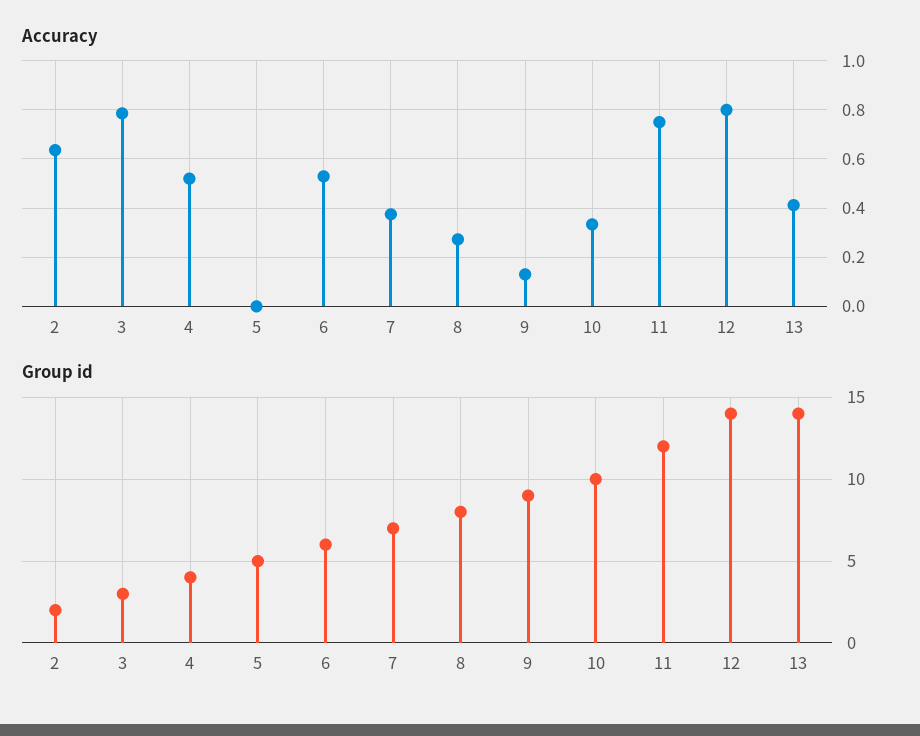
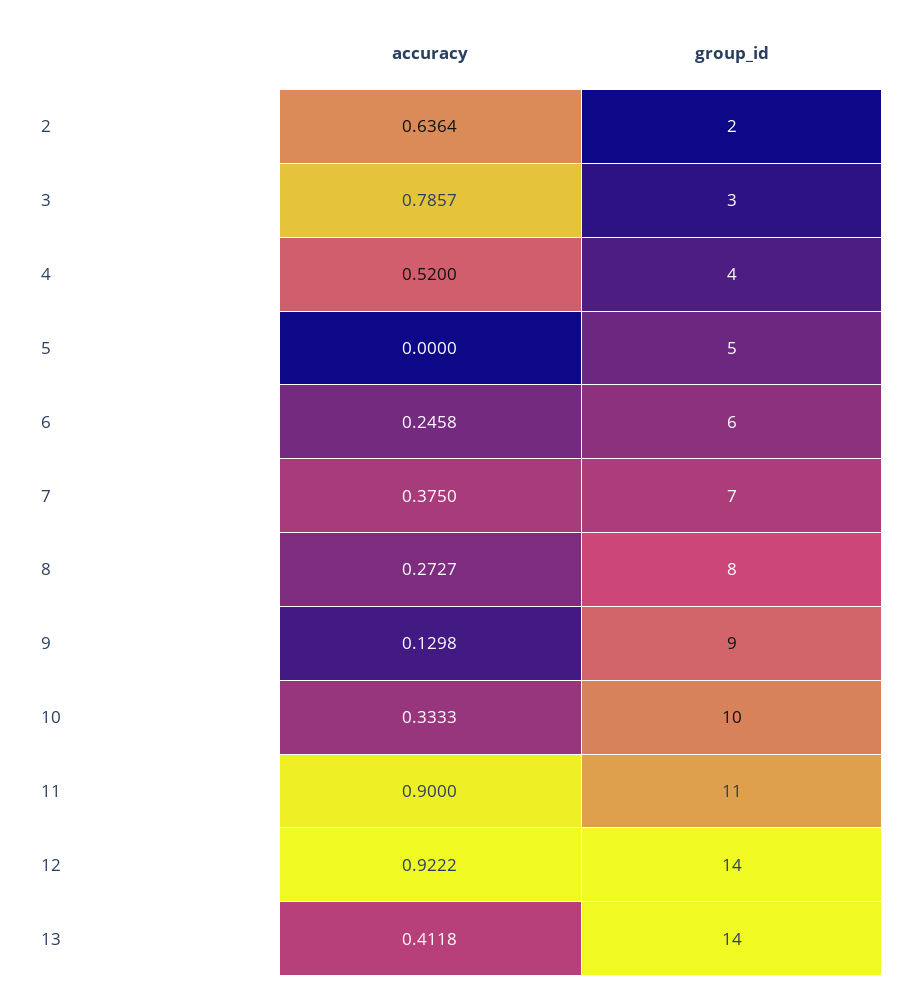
  {
    "Accuracy": {
      "2": 0.6364,
      "3": 0.7857,
      "4": 0.52,
      "5": 0,
-     "6": 0.525,
+     "6": 0.2458,
      "7": 0.375,
      "8": 0.2727,
      "9": 0.1298,
      "10": 0.3333,
-     "11": 0.75,
+     "11": 0.9,
-     "12": 0.8,
+     "12": 0.9222,
      "13": 0.4118
    },
    "Group id": {
      "2": 2,
      "3": 3,
      "4": 4,
      "5": 5,
      "6": 6,
      "7": 7,
      "8": 8,
      "9": 9,
      "10": 10,
-     "11": 12,
+     "11": 11,
      "12": 14,
      "13": 14
    }
  }

